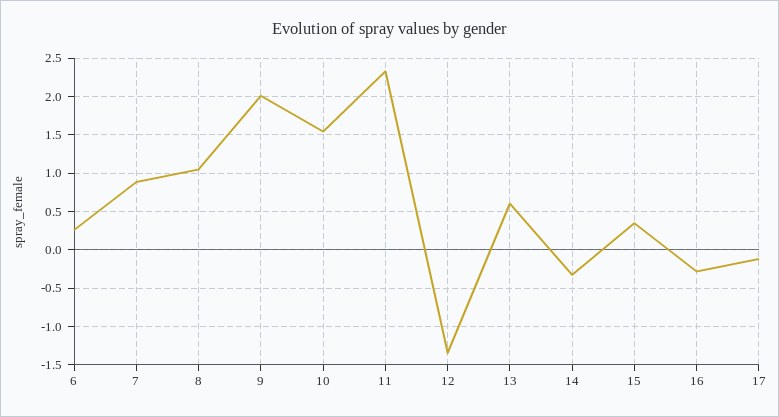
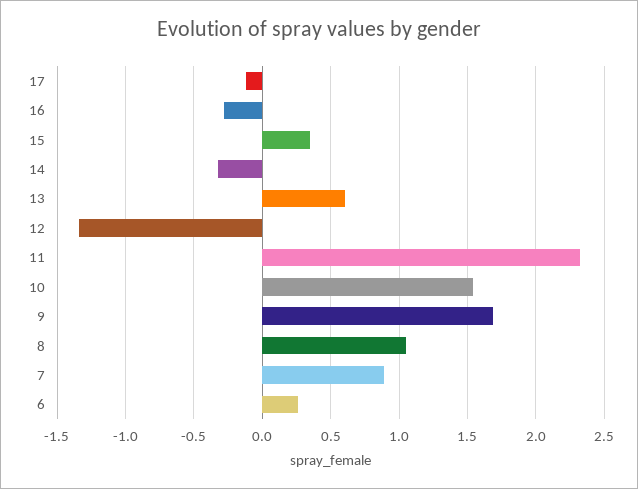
  {
    "6": 0.25,
    "7": 0.9,
    "8": 1.05,
-   "9": 2,
+   "9": 1.7,
    "10": 1.55,
    "11": 2.35,
    "12": -1.35,
    "13": 0.6,
    "14": -0.35,
    "15": 0.35,
    "16": -0.3,
    "17": -0.1
  }

